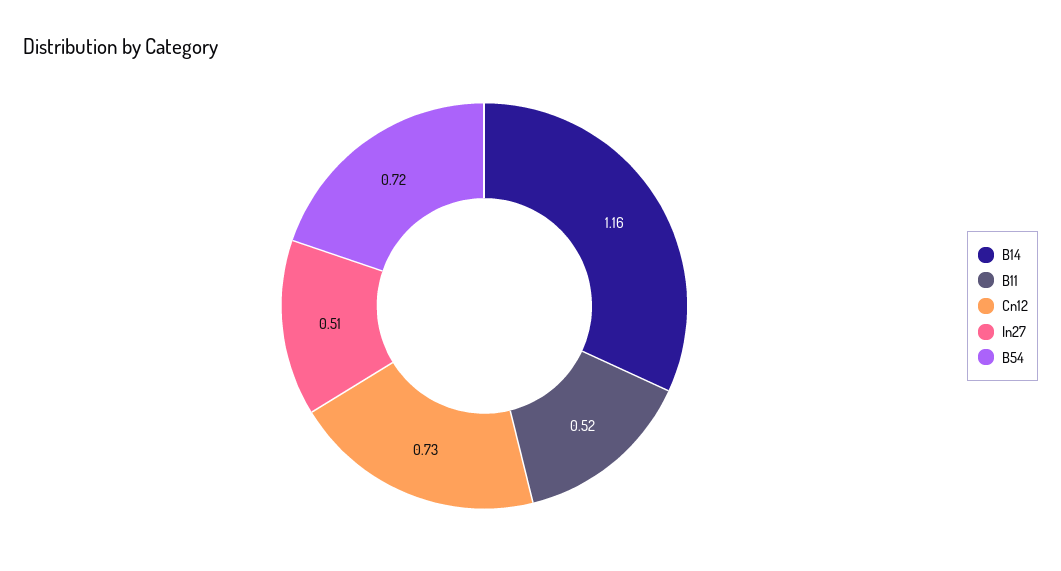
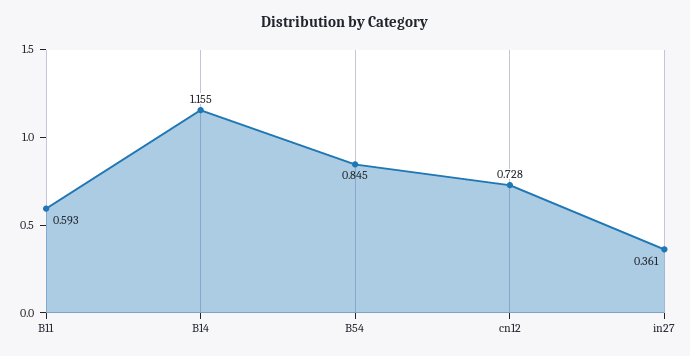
  {
    "B14": 1.155,
-   "B11": 0.52,
+   "B11": 0.593,
    "Cn12": 0.728,
-   "In27": 0.51,
+   "In27": 0.361,
-   "B54": 0.72
+   "B54": 0.845
  }

